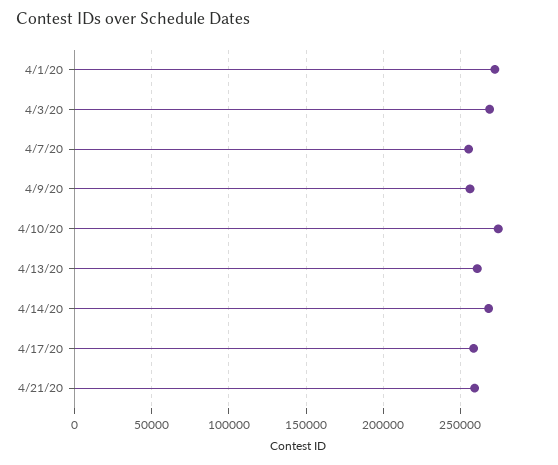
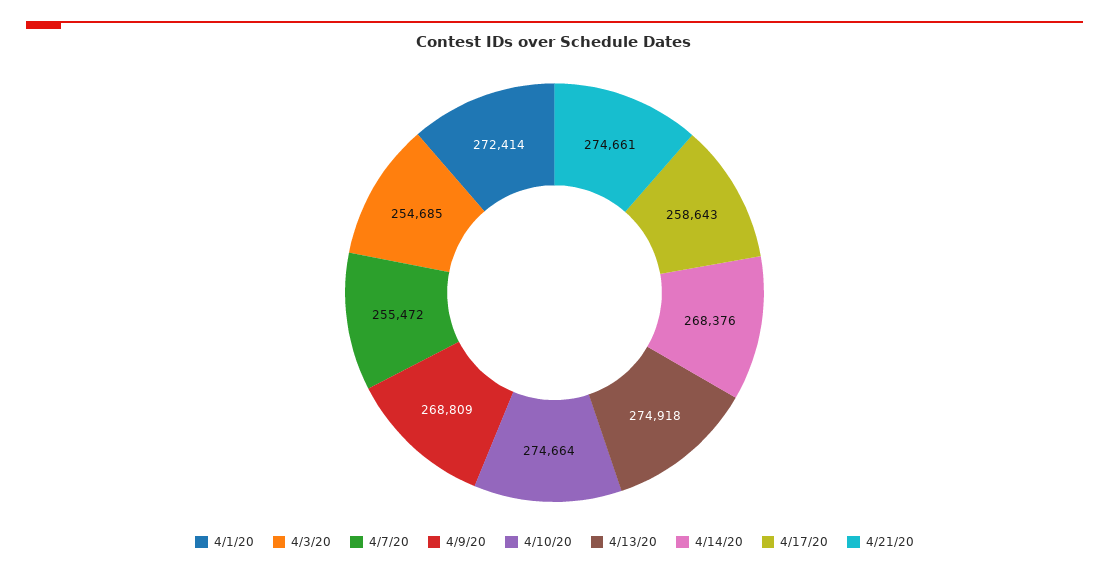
  {
    "4/1/20": 272414,
-   "4/3/20": 270000,
+   "4/3/20": 254685,
    "4/7/20": 255472,
-   "4/9/20": 255000,
+   "4/9/20": 268809,
    "4/10/20": 274664,
-   "4/13/20": 260000,
+   "4/13/20": 274918,
    "4/14/20": 268376,
    "4/17/20": 258643,
-   "4/21/20": 260000
+   "4/21/20": 274661
  }

